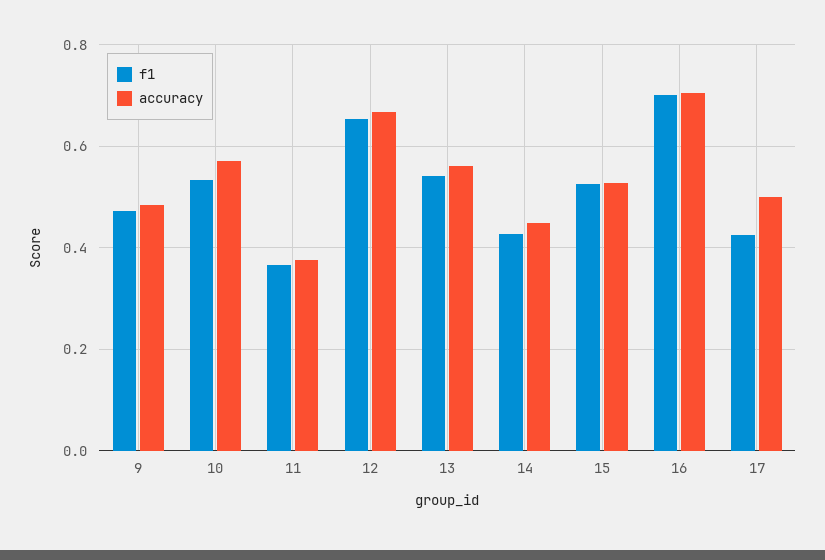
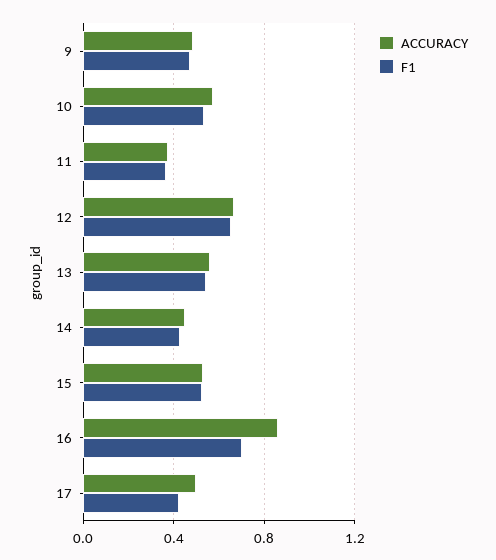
  {
    "f1": {
      "9": 0.48,
      "10": 0.54,
      "11": 0.36,
      "12": 0.66,
      "13": 0.54,
      "14": 0.42,
      "15": 0.52,
      "16": 0.7,
      "17": 0.42
    },
    "accuracy": {
      "9": 0.48,
      "10": 0.58,
      "11": 0.38,
      "12": 0.66,
      "13": 0.56,
      "14": 0.44,
      "15": 0.52,
-     "16": 0.7,
+     "16": 0.85,
      "17": 0.5
    }
  }

